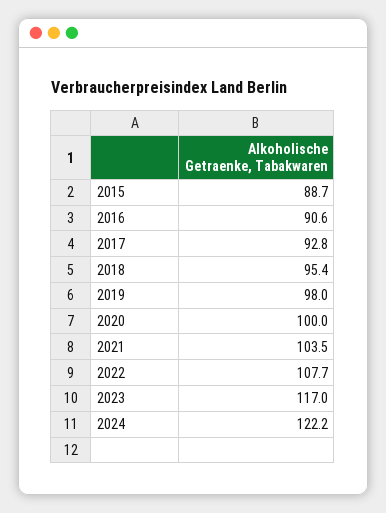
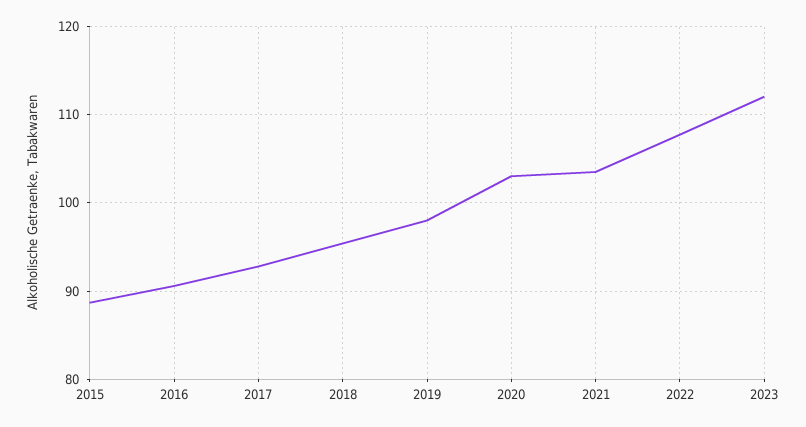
  {
    "2015": 88.7,
    "2016": 90.6,
    "2017": 92.8,
    "2018": 95.4,
    "2019": 98,
-   "2020": 100,
+   "2020": 103,
    "2021": 103.5,
    "2022": 107.7,
-   "2023": 117,
+   "2023": 112
-   "2024": 122.2
  }

